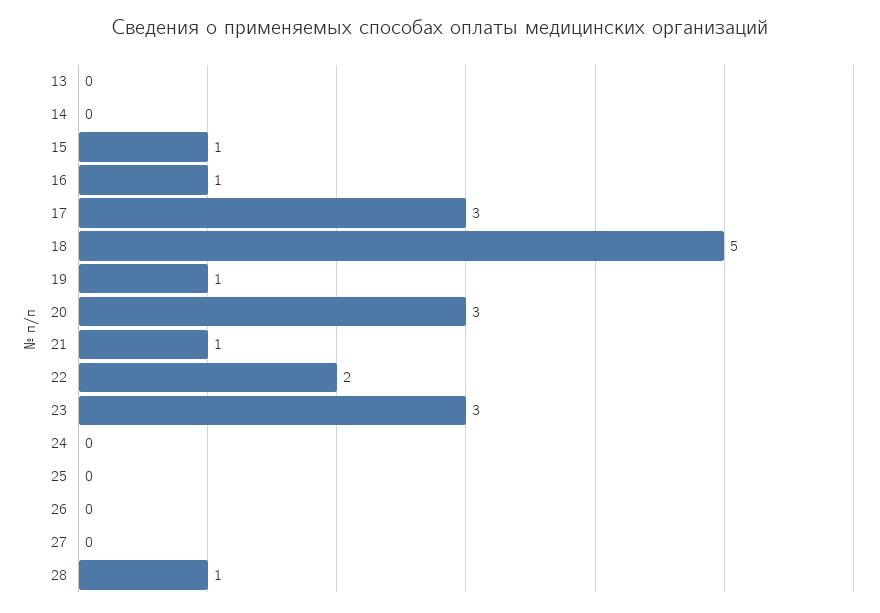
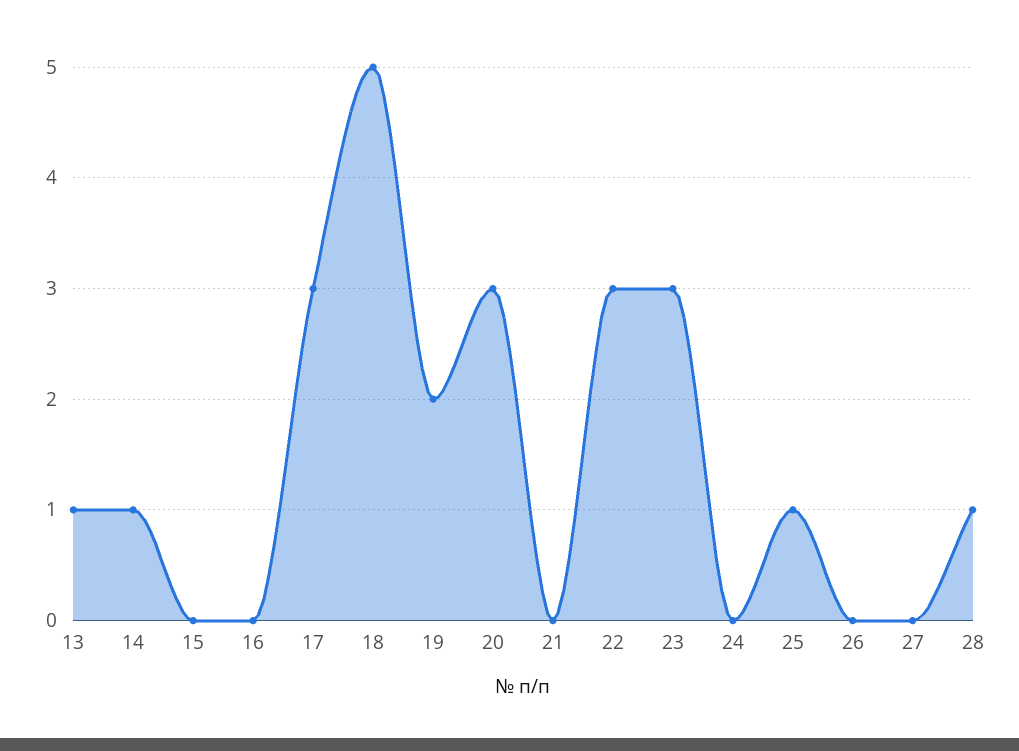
  {
-   "13": 0,
+   "13": 1,
-   "14": 0,
+   "14": 1,
-   "15": 1,
+   "15": 0,
-   "16": 1,
+   "16": 0,
    "17": 3,
    "18": 5,
-   "19": 1,
+   "19": 2,
    "20": 3,
-   "21": 1,
+   "21": 0,
-   "22": 2,
+   "22": 3,
    "23": 3,
    "24": 0,
-   "25": 0,
+   "25": 1,
    "26": 0,
    "27": 0,
    "28": 1
  }

